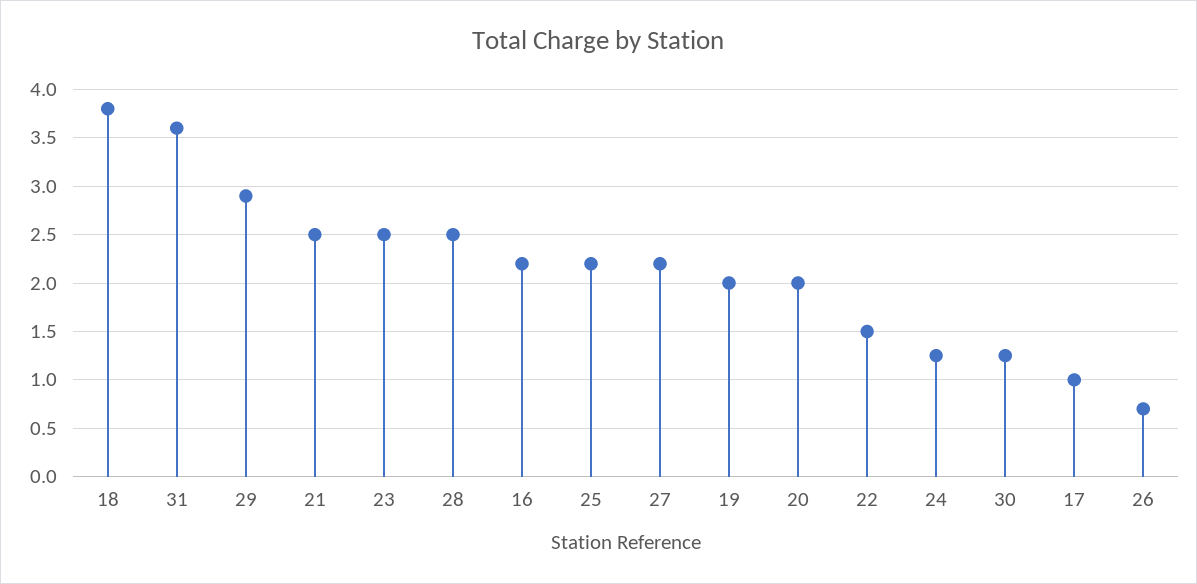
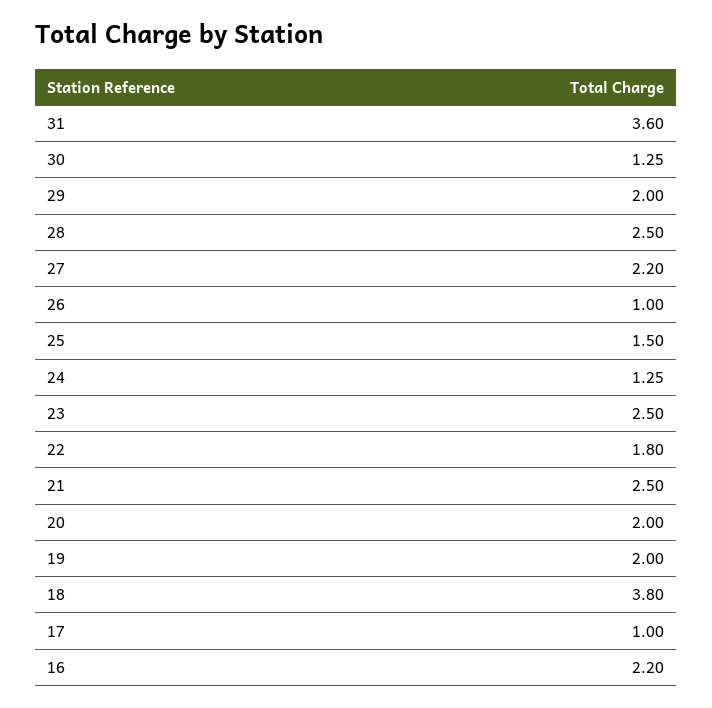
  {
    "18": 3.8,
    "31": 3.6,
-   "29": 2.9,
+   "29": 2,
    "21": 2.5,
    "23": 2.5,
    "28": 2.5,
    "16": 2.2,
-   "25": 2.2,
+   "25": 1.5,
    "27": 2.2,
    "19": 2,
    "20": 2,
-   "22": 1.5,
+   "22": 1.8,
    "24": 1.25,
    "30": 1.25,
    "17": 1,
-   "26": 0.7
+   "26": 1
  }

